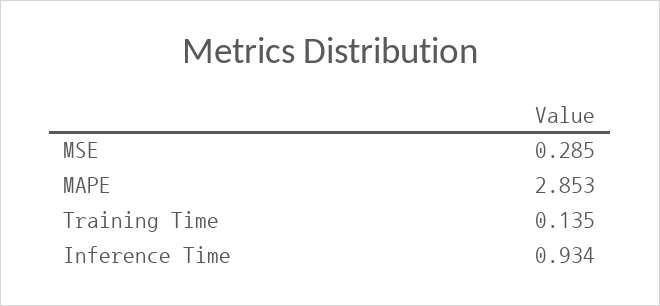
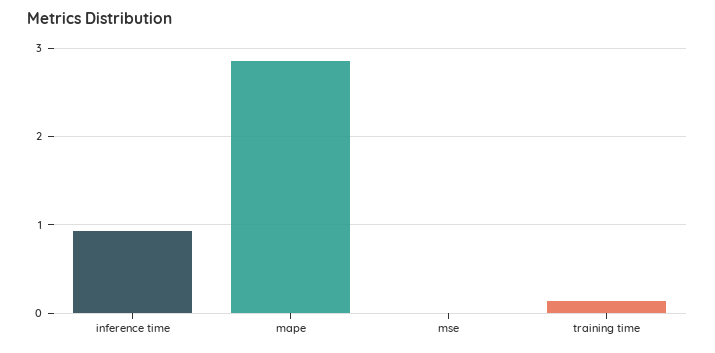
  {
-   "MSE": 0.285,
+   "MSE": 0,
    "MAPE": 2.853,
    "Training Time": 0.135,
    "Inference Time": 0.934
  }

